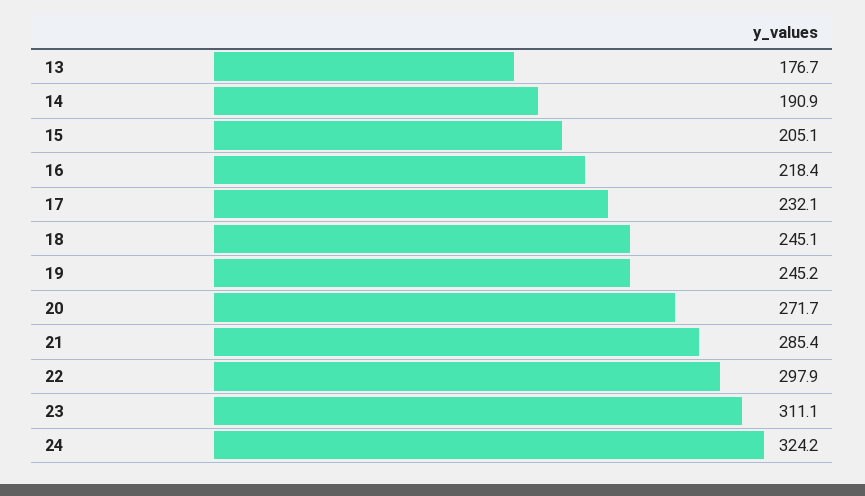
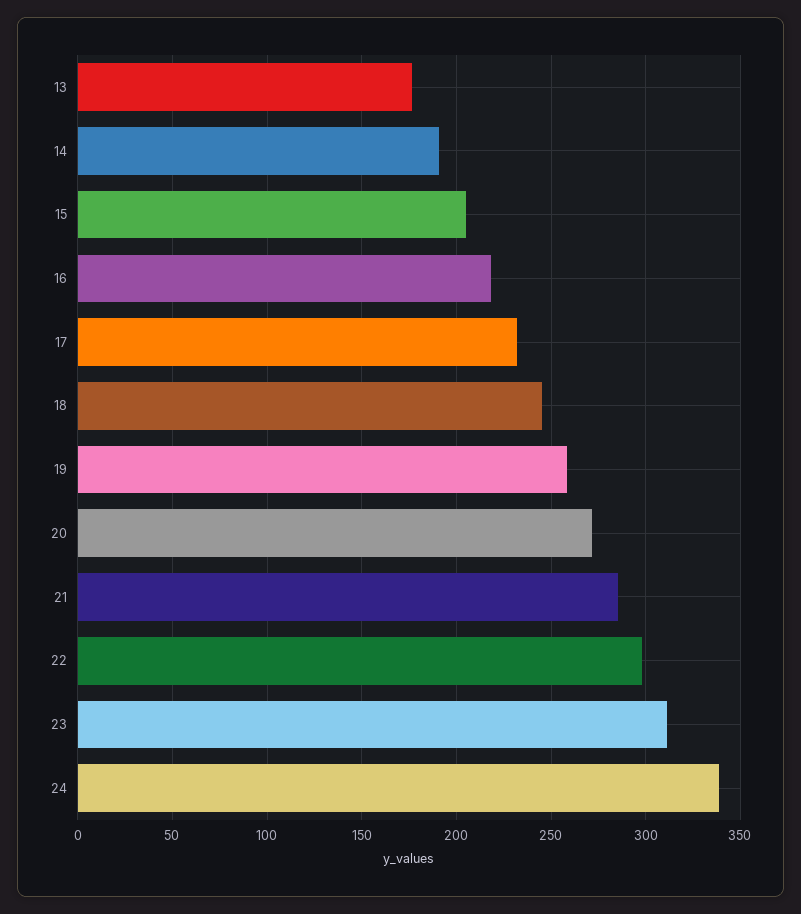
  {
    "13": 176.7,
    "14": 190.9,
    "15": 205.1,
    "16": 218.4,
    "17": 232.1,
    "18": 245.1,
-   "19": 245.2,
+   "19": 260,
    "20": 271.7,
    "21": 285.4,
    "22": 297.9,
    "23": 311.1,
-   "24": 324.2
+   "24": 340
  }

